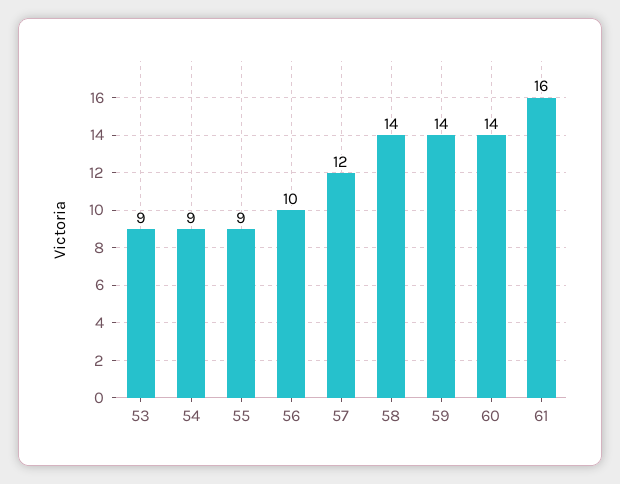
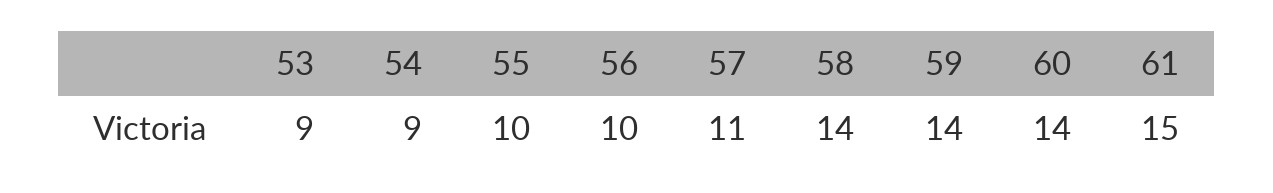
  {
    "53": 9,
    "54": 9,
-   "55": 9,
+   "55": 10,
    "56": 10,
-   "57": 12,
+   "57": 11,
    "58": 14,
    "59": 14,
    "60": 14,
-   "61": 16
+   "61": 15
  }

